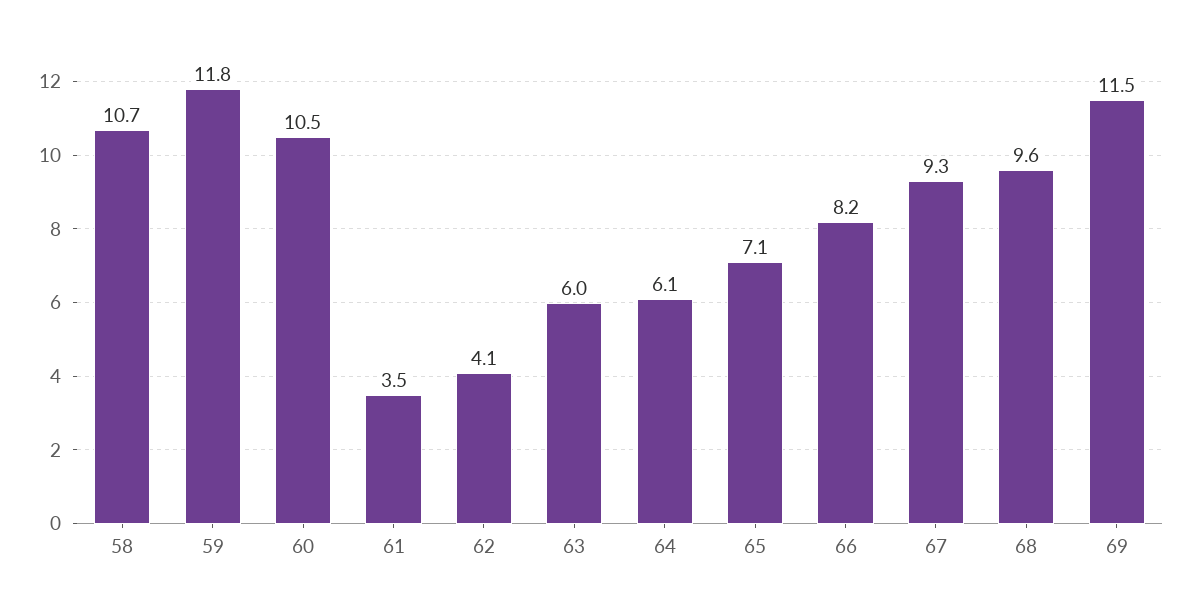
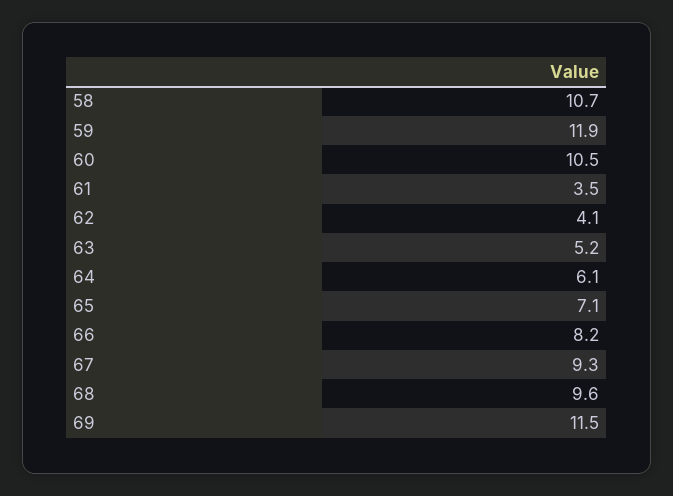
  {
    "58": 10.7,
-   "59": 11.8,
+   "59": 11.9,
    "60": 10.5,
    "61": 3.5,
    "62": 4.1,
-   "63": 6,
+   "63": 5.2,
    "64": 6.1,
    "65": 7.1,
    "66": 8.2,
    "67": 9.3,
    "68": 9.6,
    "69": 11.5
  }

